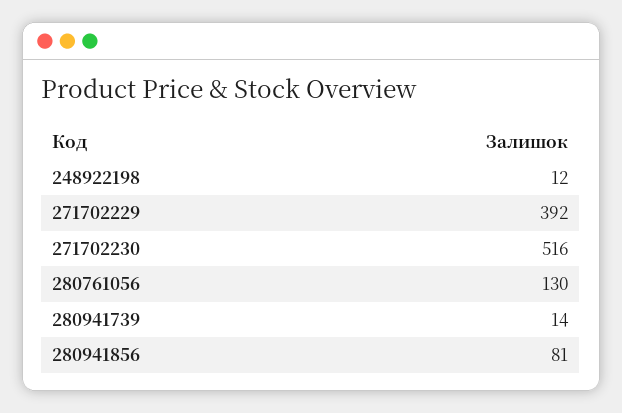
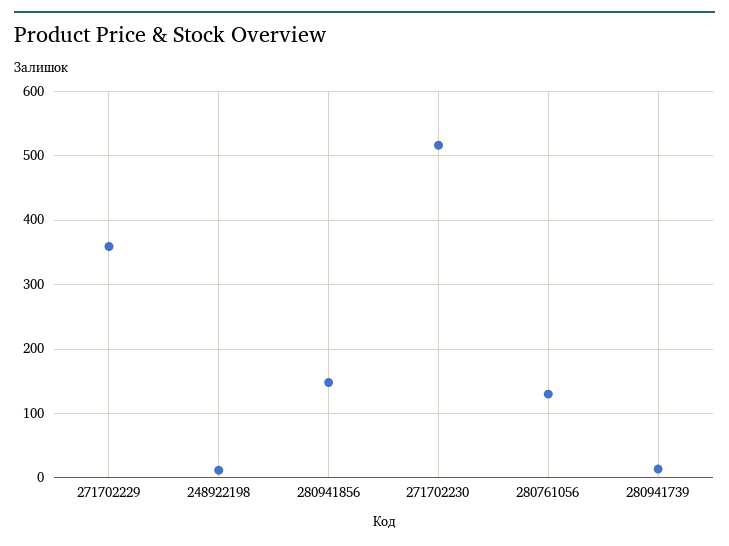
  {
    "248922198": 12,
-   "271702229": 392,
+   "271702229": 360,
    "271702230": 516,
    "280761056": 130,
    "280941739": 14,
-   "280941856": 81
+   "280941856": 150
  }

